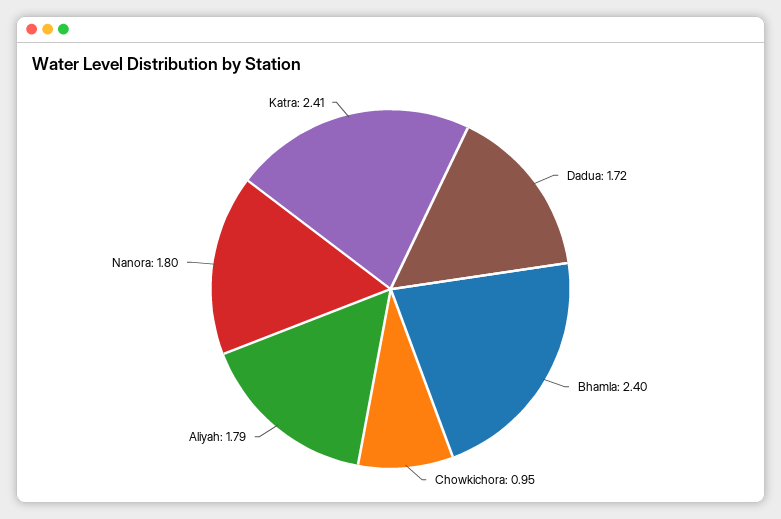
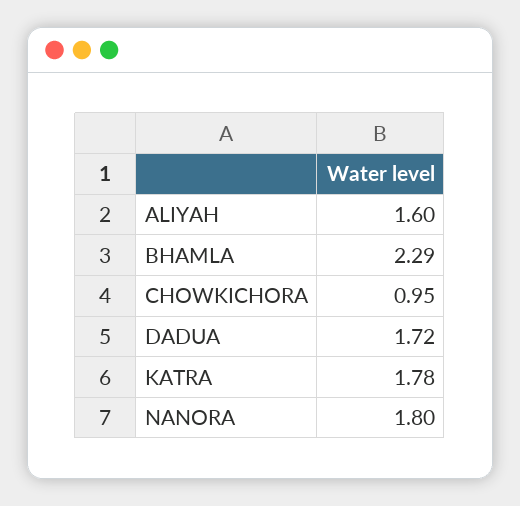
  {
    "Dadua": 1.72,
-   "Bhamla": 2.4,
+   "Bhamla": 2.29,
    "Chowkichora": 0.95,
-   "Aliyah": 1.79,
+   "Aliyah": 1.6,
    "Nanora": 1.8,
-   "Katra": 2.41
+   "Katra": 1.78
  }

